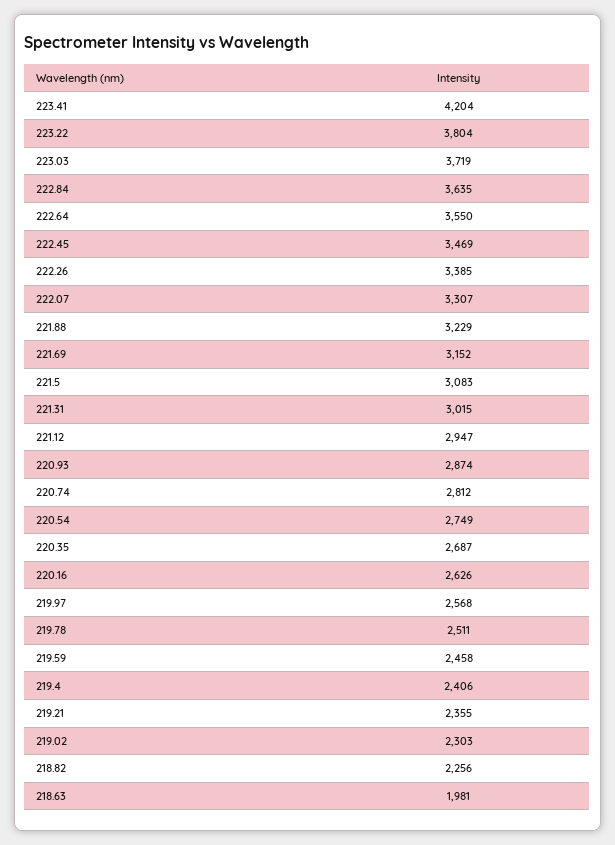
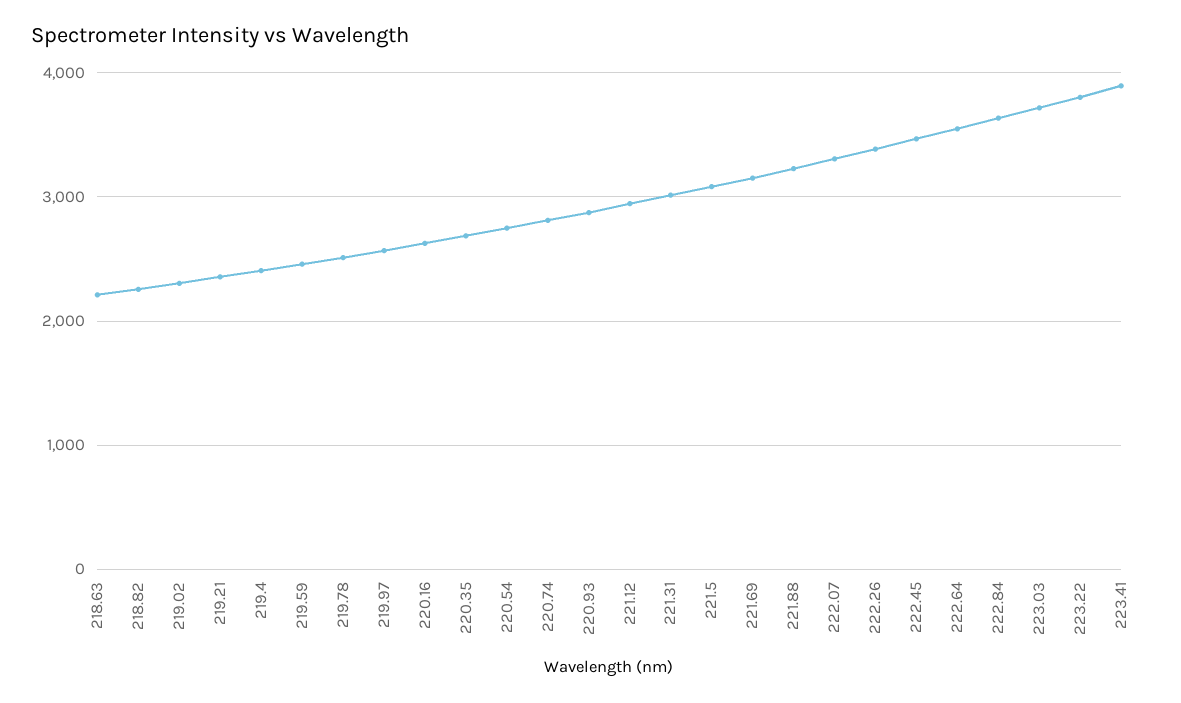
  {
-   "223.41": 4204,
+   "223.41": 3900,
    "223.22": 3804,
    "223.03": 3719,
    "222.84": 3635,
    "222.64": 3550,
    "222.45": 3469,
    "222.26": 3385,
    "222.07": 3307,
    "221.88": 3229,
    "221.69": 3152,
    "221.5": 3083,
    "221.31": 3015,
    "221.12": 2947,
    "220.93": 2874,
    "220.74": 2812,
    "220.54": 2749,
    "220.35": 2687,
    "220.16": 2626,
    "219.97": 2568,
    "219.78": 2511,
    "219.59": 2458,
    "219.4": 2406,
    "219.21": 2355,
    "219.02": 2303,
    "218.82": 2256,
-   "218.63": 1981
+   "218.63": 2200
  }

